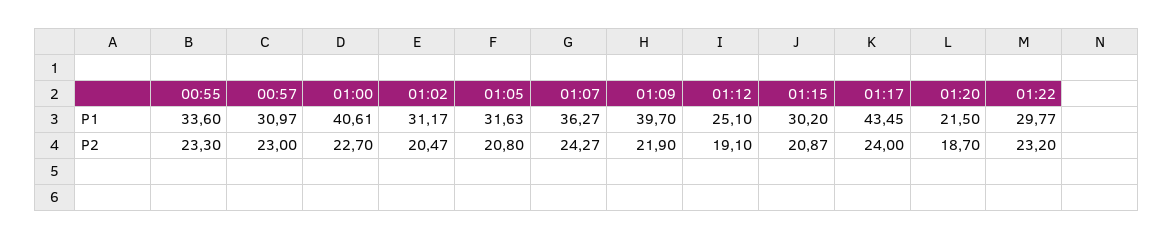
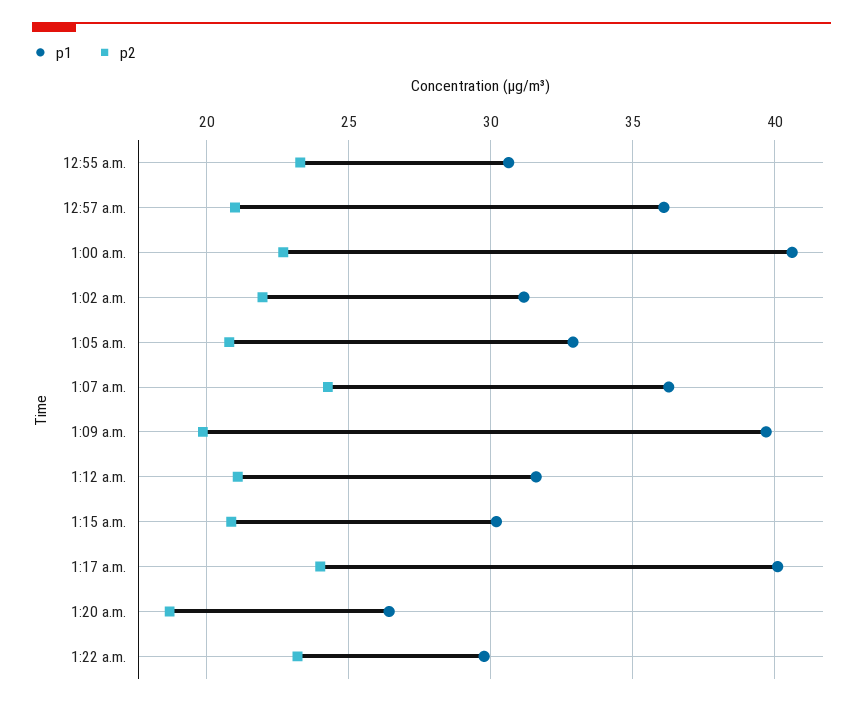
  {
    "P1": {
-     "00:55": 33.6,
+     "00:55": 30.5,
-     "00:57": 30.97,
+     "00:57": 36,
      "01:00": 40.61,
      "01:02": 31.17,
-     "01:05": 31.63,
+     "01:05": 33,
      "01:07": 36.27,
      "01:09": 39.7,
-     "01:12": 25.1,
+     "01:12": 31.5,
      "01:15": 30.2,
-     "01:17": 43.45,
+     "01:17": 40,
-     "01:20": 21.5,
+     "01:20": 26.5,
      "01:22": 29.77
    },
    "P2": {
      "00:55": 23.3,
-     "00:57": 23,
+     "00:57": 21,
      "01:00": 22.7,
-     "01:02": 20.47,
+     "01:02": 22,
      "01:05": 20.8,
      "01:07": 24.27,
-     "01:09": 21.9,
+     "01:09": 20,
-     "01:12": 19.1,
+     "01:12": 21,
      "01:15": 20.87,
      "01:17": 24,
      "01:20": 18.7,
      "01:22": 23.2
    }
  }

